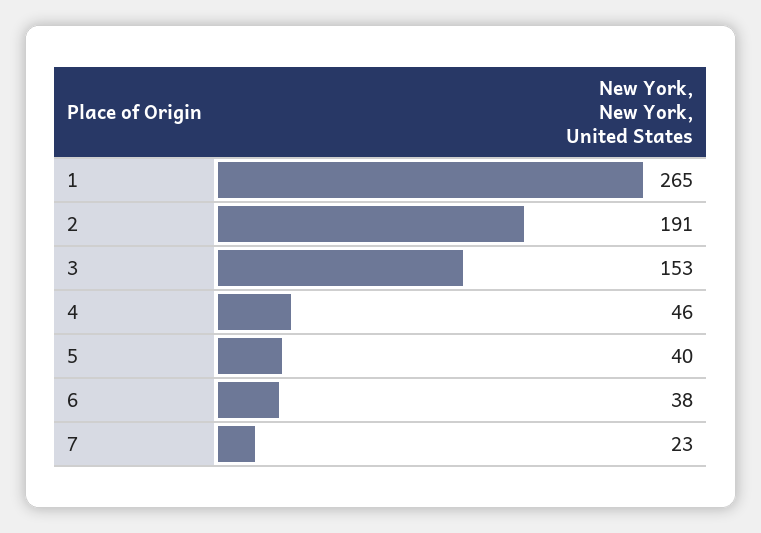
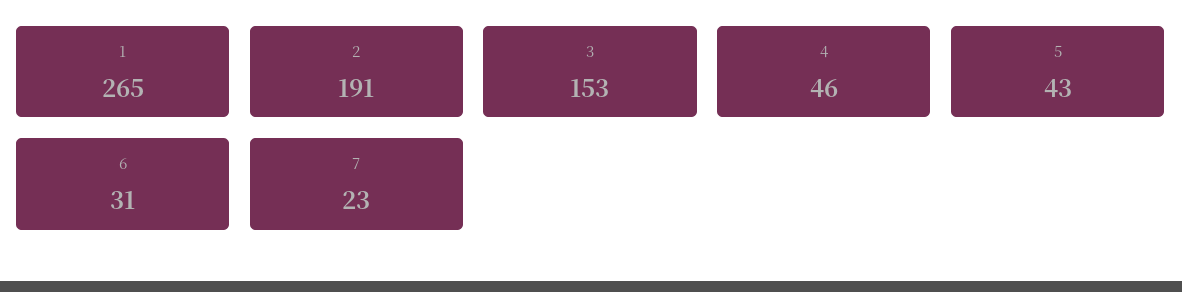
  {
    "1": 265,
    "2": 191,
    "3": 153,
    "4": 46,
-   "5": 40,
+   "5": 43,
-   "6": 38,
+   "6": 31,
    "7": 23
  }

